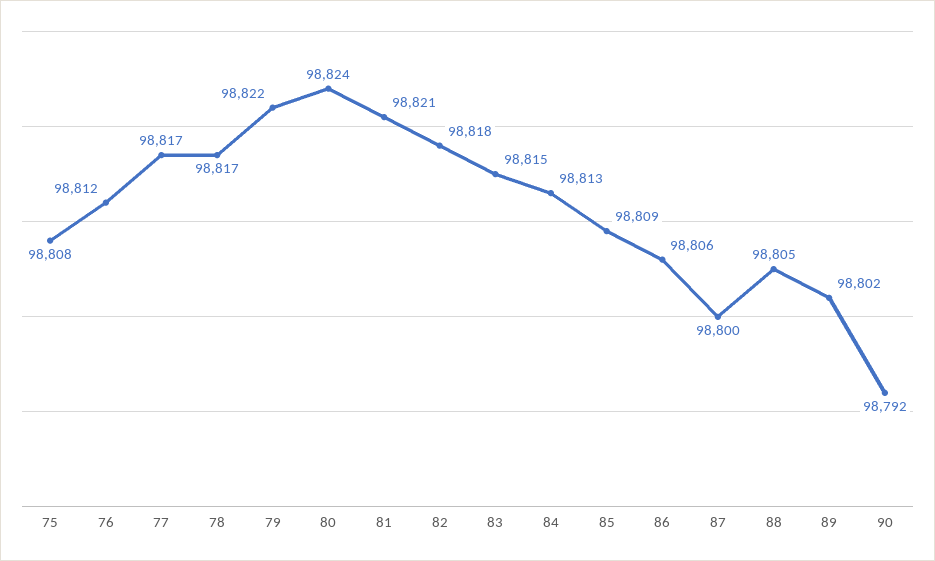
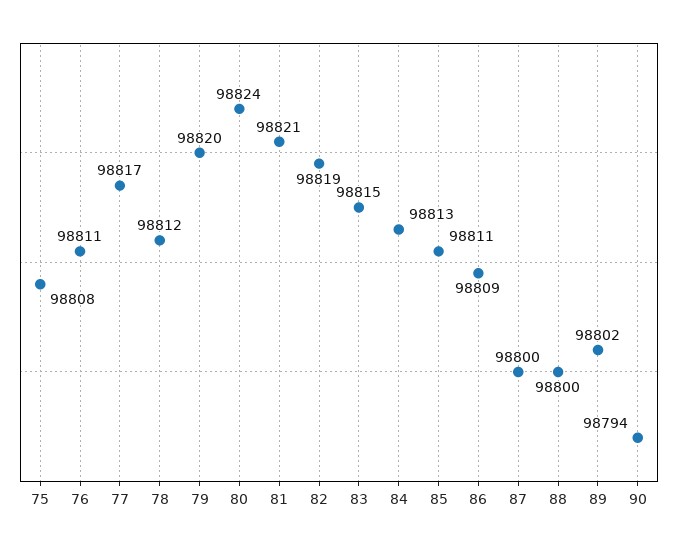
  {
    "75": 98808,
-   "76": 98812,
+   "76": 98811,
    "77": 98817,
-   "78": 98817,
+   "78": 98812,
-   "79": 98822,
+   "79": 98820,
    "80": 98824,
    "81": 98821,
-   "82": 98818,
+   "82": 98819,
    "83": 98815,
    "84": 98813,
-   "85": 98809,
+   "85": 98811,
-   "86": 98806,
+   "86": 98809,
    "87": 98800,
-   "88": 98805,
+   "88": 98800,
    "89": 98802,
-   "90": 98792
+   "90": 98794
  }

